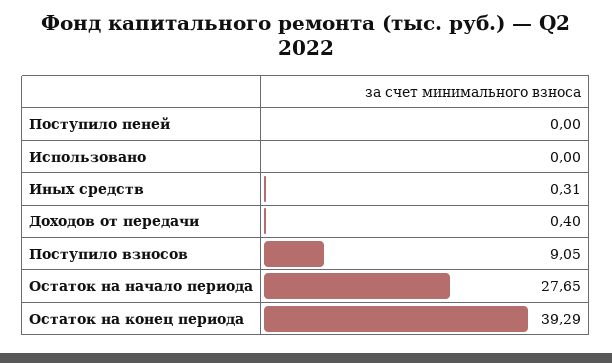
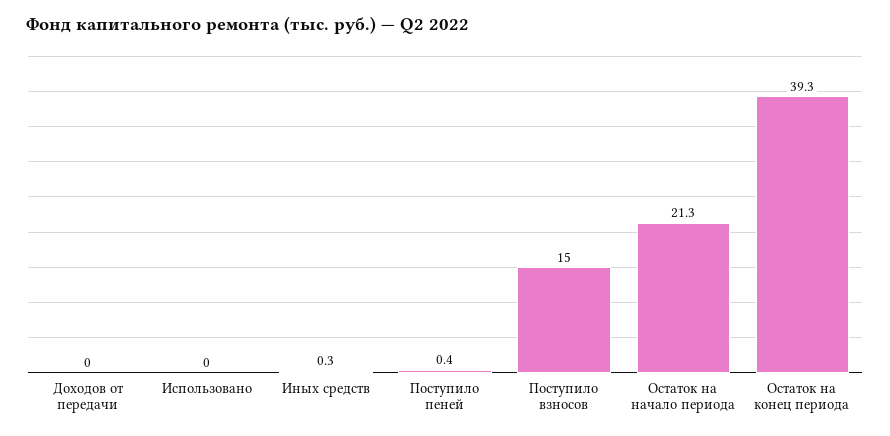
  {
-   "Поступило пеней": 0,
+   "Поступило пеней": 0.4,
    "Использовано": 0,
    "Иных средств": 0.31,
-   "Доходов от передачи": 0.4,
+   "Доходов от передачи": 0,
-   "Поступило взносов": 9.05,
+   "Поступило взносов": 15,
-   "Остаток на начало периода": 27.65,
+   "Остаток на начало периода": 21.3,
    "Остаток на конец периода": 39.29
  }

